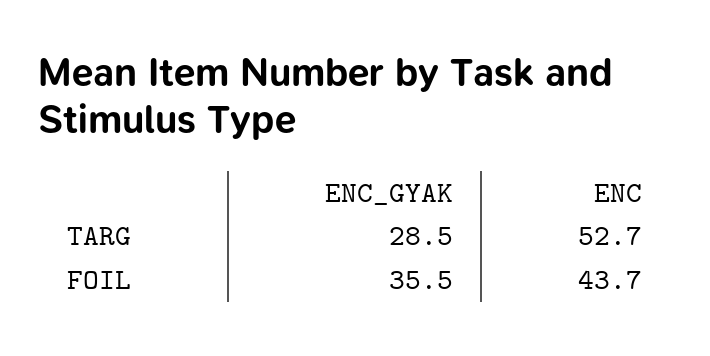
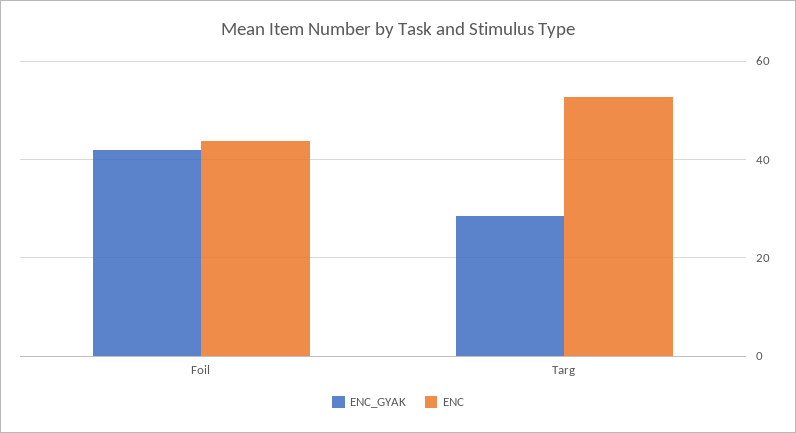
  {
    "ENC_GYAK": {
      "TARG": 28.5,
-     "FOIL": 35.5
+     "FOIL": 42
    },
    "ENC": {
      "TARG": 52.7,
      "FOIL": 43.7
    }
  }

